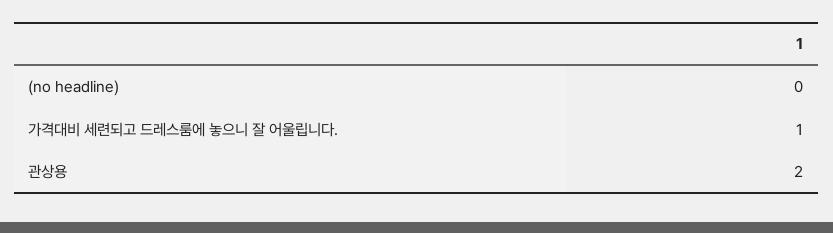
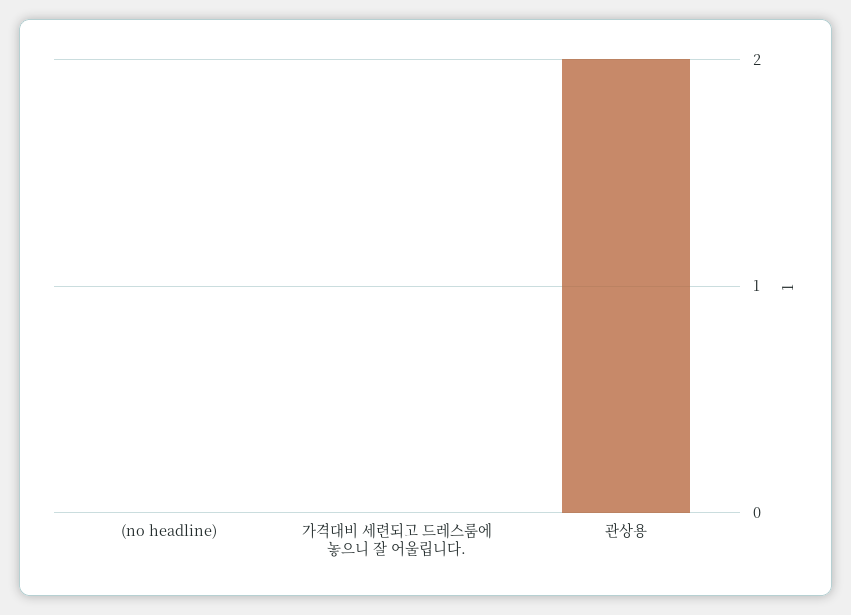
  {
    "(no headline)": 0,
-   "가격대비 세련되고 드레스룸에 놓으니 잘 어울립니다.": 1,
+   "가격대비 세련되고 드레스룸에 놓으니 잘 어울립니다.": 0,
    "관상용": 2
  }

